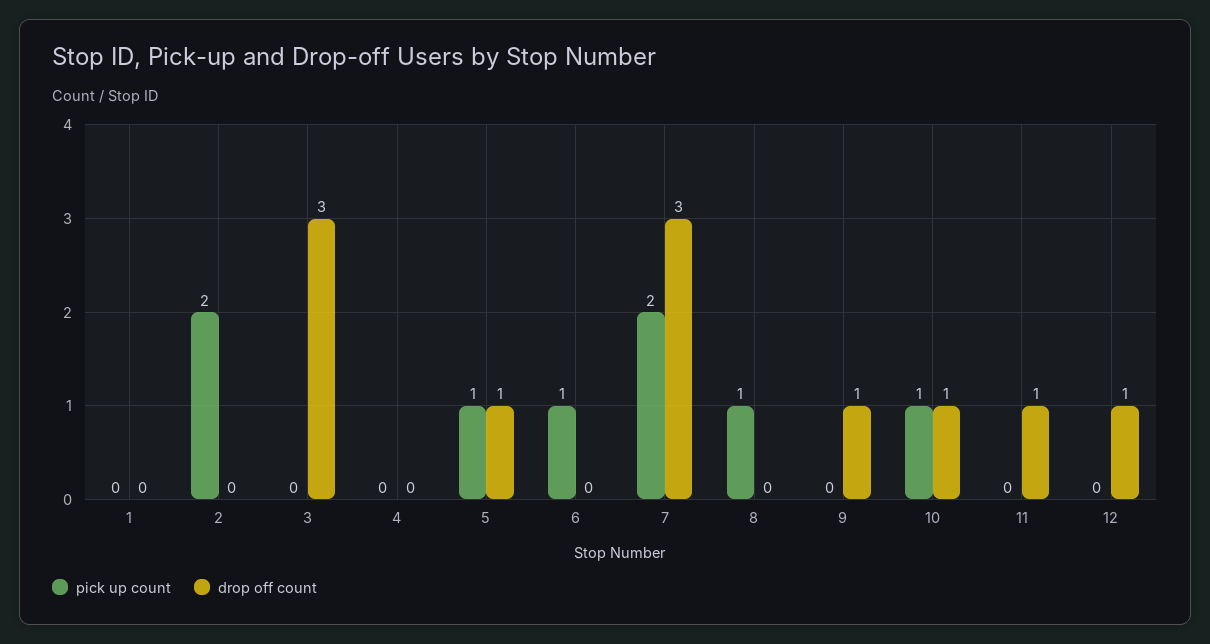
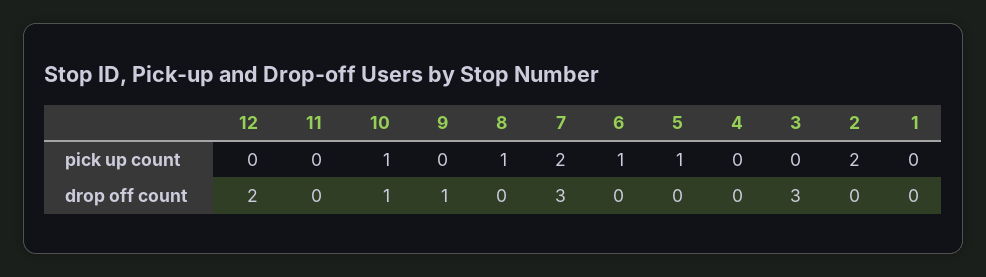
  {
    "pick up count": {
      "1": 0,
      "2": 2,
      "3": 0,
      "4": 0,
      "5": 1,
      "6": 1,
      "7": 2,
      "8": 1,
      "9": 0,
      "10": 1,
      "11": 0,
      "12": 0
    },
    "drop off count": {
      "1": 0,
      "2": 0,
      "3": 3,
      "4": 0,
-     "5": 1,
+     "5": 0,
      "6": 0,
      "7": 3,
      "8": 0,
      "9": 1,
      "10": 1,
-     "11": 1,
+     "11": 0,
-     "12": 1
+     "12": 2
    }
  }

